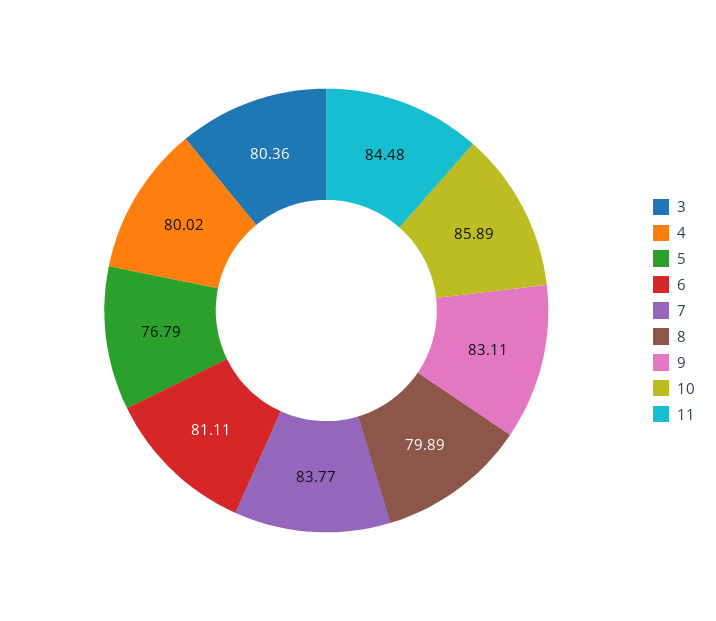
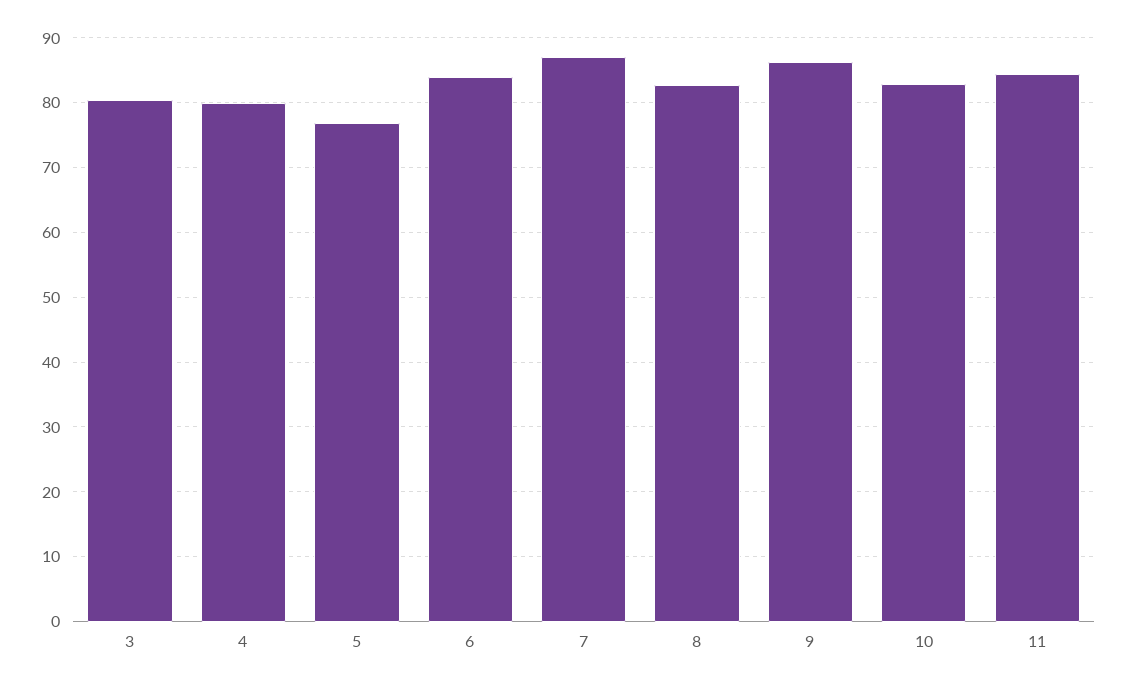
  {
    "3": 80.36,
    "4": 80.02,
    "5": 76.79,
-   "6": 81.11,
+   "6": 84,
-   "7": 83.77,
+   "7": 87,
-   "8": 79.89,
+   "8": 83,
-   "9": 83.11,
+   "9": 86,
-   "10": 85.89,
+   "10": 83,
    "11": 84.48
  }

